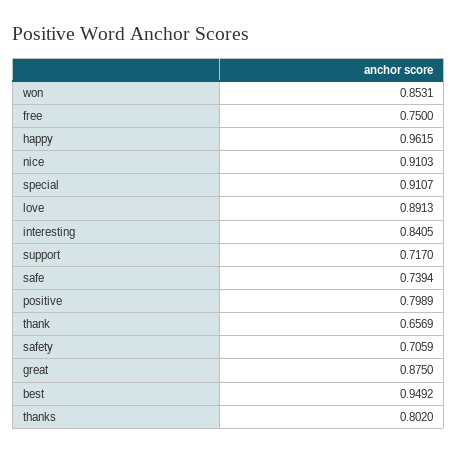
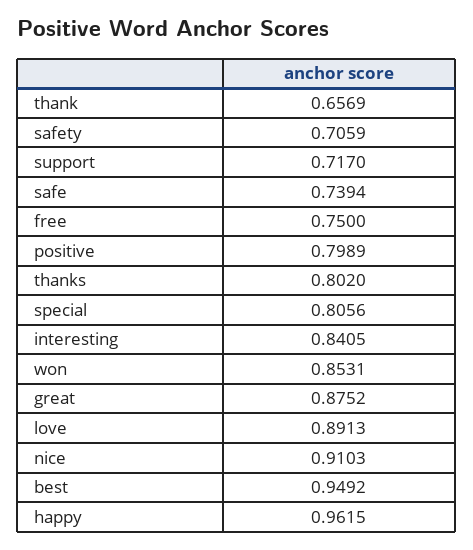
  {
    "won": 0.8531,
    "free": 0.75,
    "happy": 0.9615,
    "nice": 0.9103,
-   "special": 0.9107,
+   "special": 0.8056,
    "love": 0.8913,
    "interesting": 0.8405,
    "support": 0.717,
    "safe": 0.7394,
    "positive": 0.7989,
    "thank": 0.6569,
    "safety": 0.7059,
-   "great": 0.875,
+   "great": 0.8752,
    "best": 0.9492,
    "thanks": 0.802
  }

